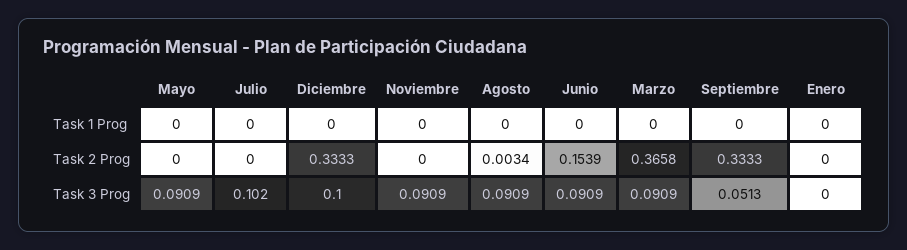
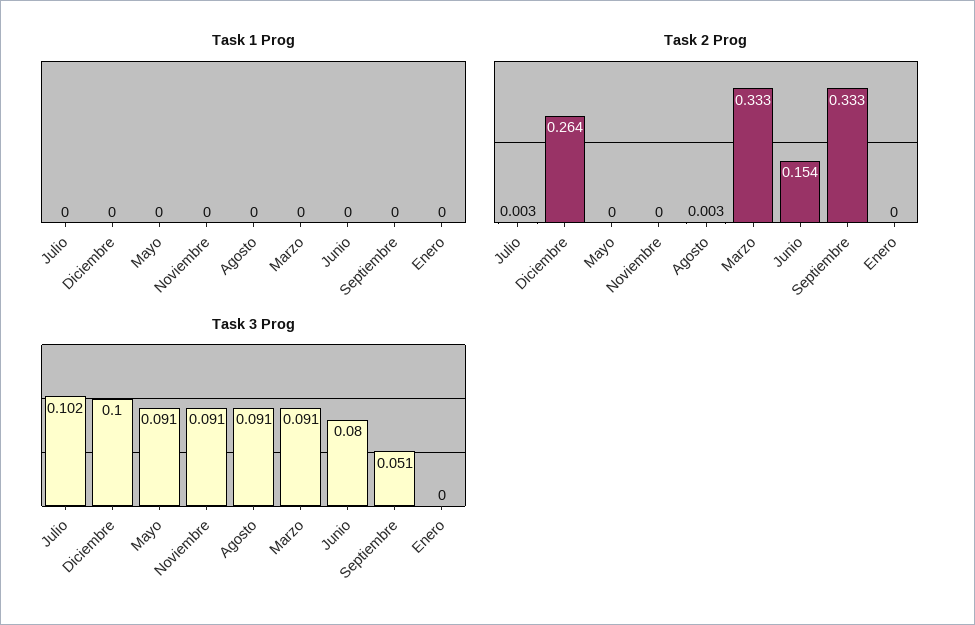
  {
    "Task 1 Prog": {
      "Mayo": 0,
      "Julio": 0,
      "Diciembre": 0,
      "Noviembre": 0,
      "Agosto": 0,
      "Junio": 0,
      "Marzo": 0,
      "Septiembre": 0,
      "Enero": 0
    },
    "Task 2 Prog": {
      "Mayo": 0,
-     "Julio": 0,
+     "Julio": 0.003,
-     "Diciembre": 0.3333,
+     "Diciembre": 0.264,
      "Noviembre": 0,
      "Agosto": 0.0034,
      "Junio": 0.1539,
-     "Marzo": 0.3658,
+     "Marzo": 0.333,
      "Septiembre": 0.3333,
      "Enero": 0
    },
    "Task 3 Prog": {
      "Mayo": 0.0909,
      "Julio": 0.102,
      "Diciembre": 0.1,
      "Noviembre": 0.0909,
      "Agosto": 0.0909,
-     "Junio": 0.0909,
+     "Junio": 0.08,
      "Marzo": 0.0909,
      "Septiembre": 0.0513,
      "Enero": 0
    }
  }

